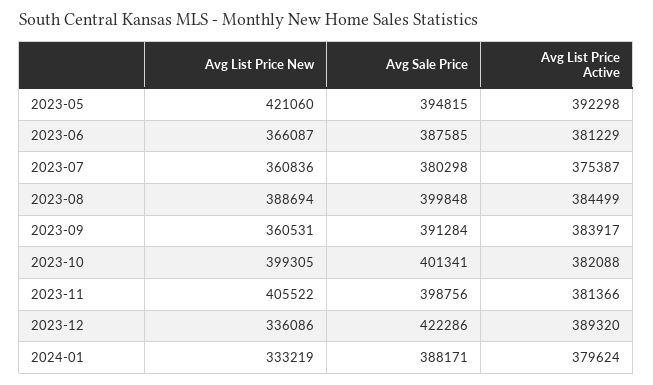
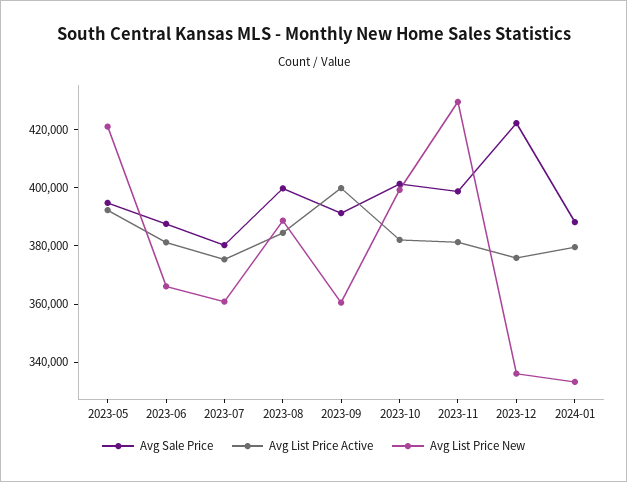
  {
    "Avg List Price New": {
      "2023-05": 421060,
      "2023-06": 366087,
      "2023-07": 360836,
      "2023-08": 388694,
      "2023-09": 360531,
      "2023-10": 399305,
-     "2023-11": 405522,
+     "2023-11": 430000,
      "2023-12": 336086,
      "2024-01": 333219
    },
    "Avg Sale Price": {
      "2023-05": 394815,
      "2023-06": 387585,
      "2023-07": 380298,
      "2023-08": 399848,
      "2023-09": 391284,
      "2023-10": 401341,
      "2023-11": 398756,
      "2023-12": 422286,
      "2024-01": 388171
    },
    "Avg List Price Active": {
      "2023-05": 392298,
      "2023-06": 381229,
      "2023-07": 375387,
      "2023-08": 384499,
-     "2023-09": 383917,
+     "2023-09": 400000,
      "2023-10": 382088,
      "2023-11": 381366,
-     "2023-12": 389320,
+     "2023-12": 375000,
      "2024-01": 379624
    }
  }

